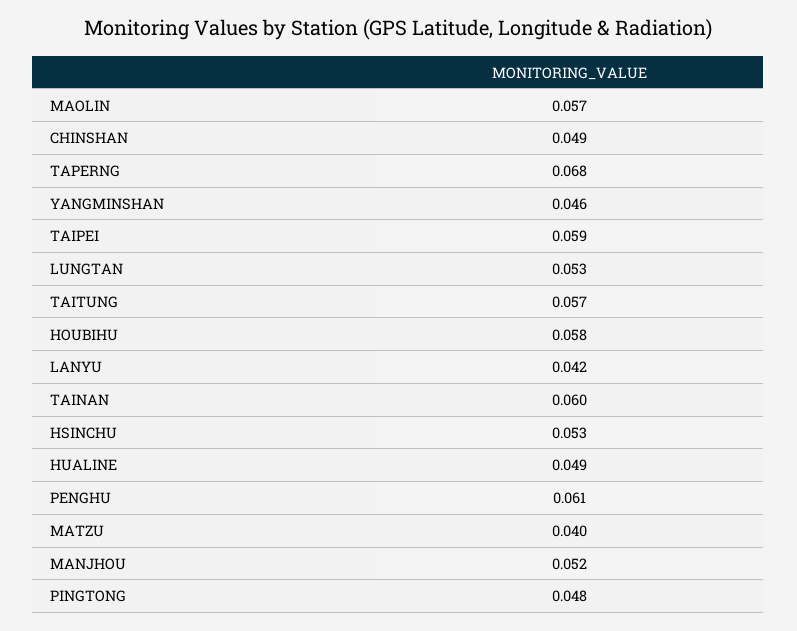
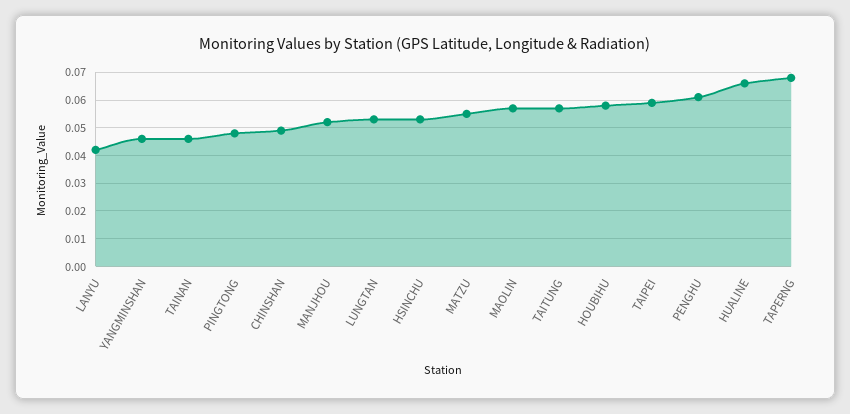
  {
    "MAOLIN": 0.057,
    "CHINSHAN": 0.049,
    "TAPERNG": 0.068,
    "YANGMINSHAN": 0.046,
    "TAIPEI": 0.059,
    "LUNGTAN": 0.053,
    "TAITUNG": 0.057,
    "HOUBIHU": 0.058,
    "LANYU": 0.042,
-   "TAINAN": 0.06,
+   "TAINAN": 0.045,
    "HSINCHU": 0.053,
-   "HUALINE": 0.049,
+   "HUALINE": 0.065,
    "PENGHU": 0.061,
-   "MATZU": 0.04,
+   "MATZU": 0.055,
    "MANJHOU": 0.052,
    "PINGTONG": 0.048
  }

